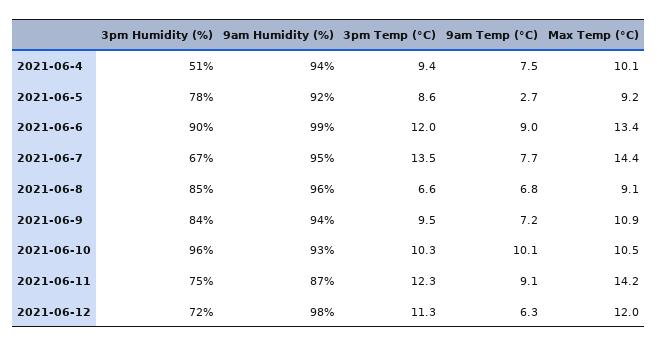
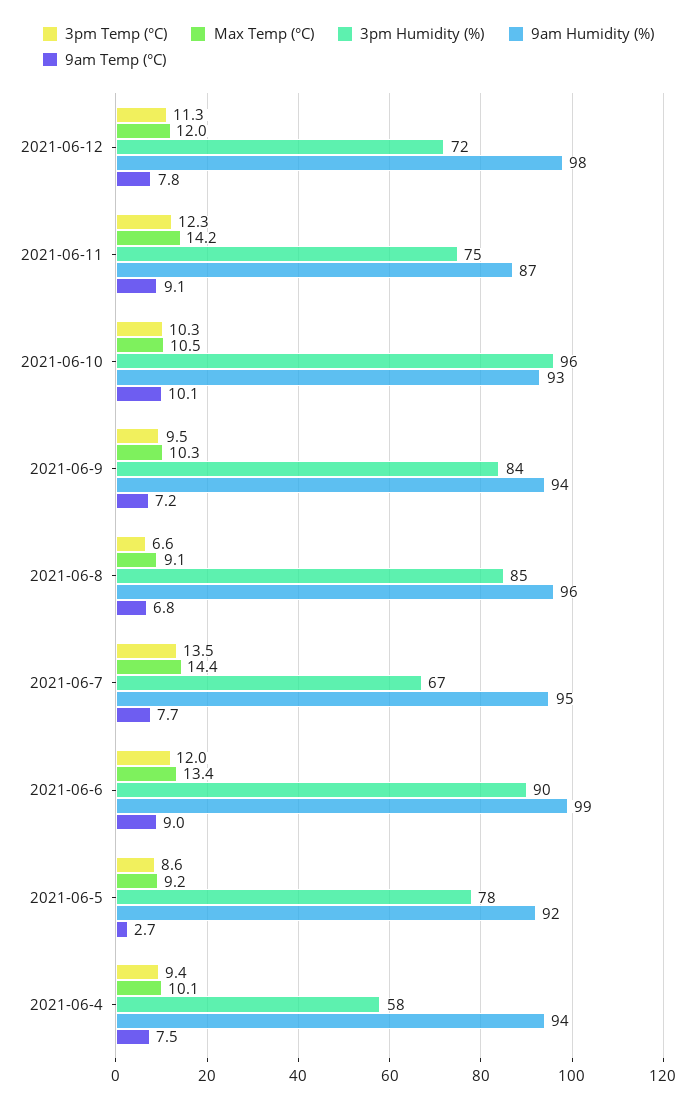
  {
    "3pm Humidity (%)": {
-     "2021-06-4": 51,
+     "2021-06-4": 58,
      "2021-06-5": 78,
      "2021-06-6": 90,
      "2021-06-7": 67,
      "2021-06-8": 85,
      "2021-06-9": 84,
      "2021-06-10": 96,
      "2021-06-11": 75,
      "2021-06-12": 72
    },
    "9am Humidity (%)": {
      "2021-06-4": 94,
      "2021-06-5": 92,
      "2021-06-6": 99,
      "2021-06-7": 95,
      "2021-06-8": 96,
      "2021-06-9": 94,
      "2021-06-10": 93,
      "2021-06-11": 87,
      "2021-06-12": 98
    },
    "3pm Temp (°C)": {
      "2021-06-4": 9.4,
      "2021-06-5": 8.6,
      "2021-06-6": 12,
      "2021-06-7": 13.5,
      "2021-06-8": 6.6,
      "2021-06-9": 9.5,
      "2021-06-10": 10.3,
      "2021-06-11": 12.3,
      "2021-06-12": 11.3
    },
    "9am Temp (°C)": {
      "2021-06-4": 7.5,
      "2021-06-5": 2.7,
      "2021-06-6": 9,
      "2021-06-7": 7.7,
      "2021-06-8": 6.8,
      "2021-06-9": 7.2,
      "2021-06-10": 10.1,
      "2021-06-11": 9.1,
-     "2021-06-12": 6.3
+     "2021-06-12": 7.8
    },
    "Max Temp (°C)": {
      "2021-06-4": 10.1,
      "2021-06-5": 9.2,
      "2021-06-6": 13.4,
      "2021-06-7": 14.4,
      "2021-06-8": 9.1,
-     "2021-06-9": 10.9,
+     "2021-06-9": 10.3,
      "2021-06-10": 10.5,
      "2021-06-11": 14.2,
      "2021-06-12": 12
    }
  }

